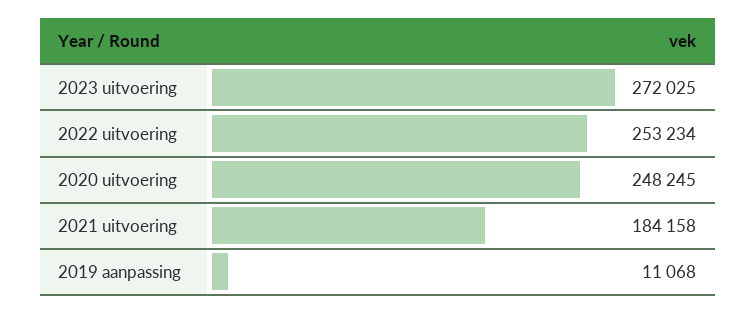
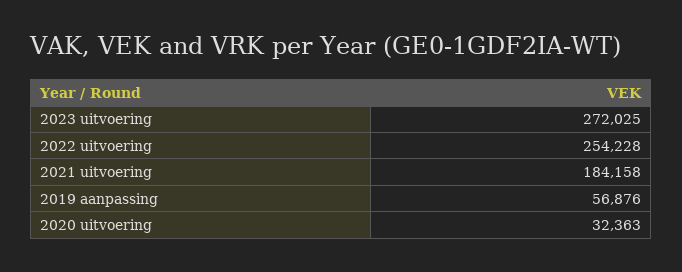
  {
    "2023 uitvoering": 272025,
-   "2022 uitvoering": 253234,
+   "2022 uitvoering": 254228,
-   "2020 uitvoering": 248245,
+   "2020 uitvoering": 32363,
    "2021 uitvoering": 184158,
-   "2019 aanpassing": 11068
+   "2019 aanpassing": 56876
  }

